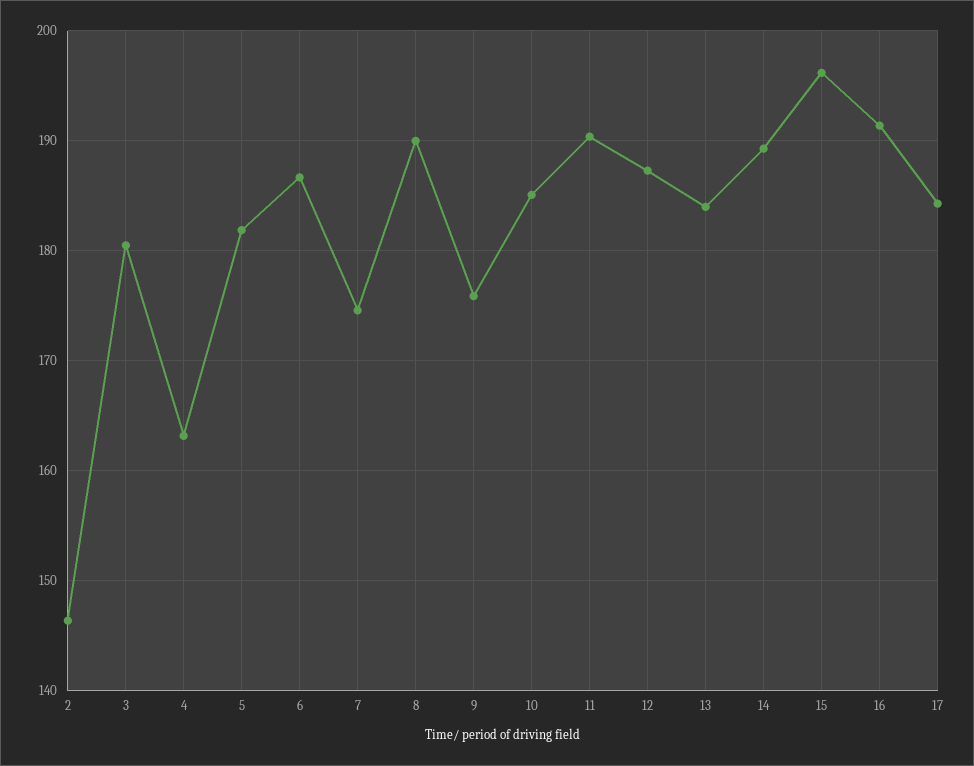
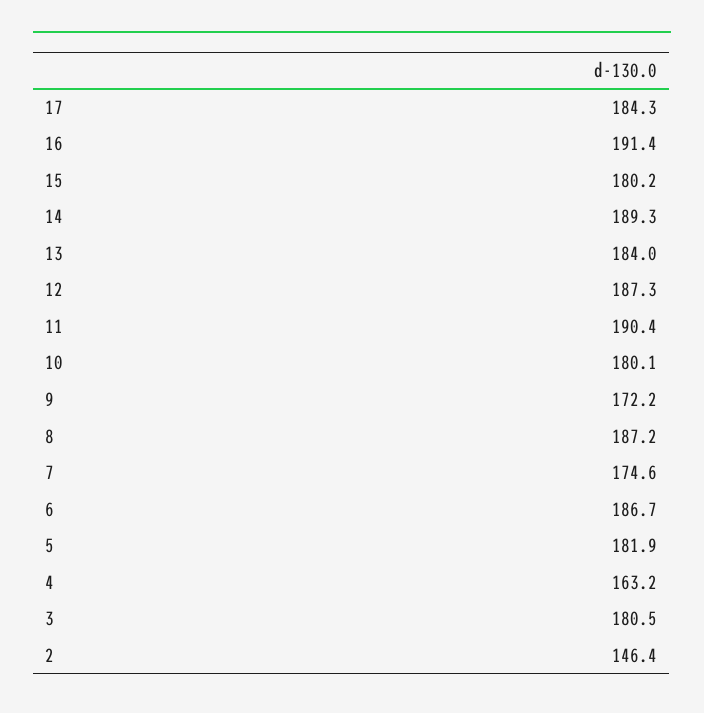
  {
    "2": 146.4,
    "3": 180.5,
    "4": 163.2,
    "5": 181.9,
    "6": 186.7,
    "7": 174.6,
-   "8": 190,
+   "8": 187.2,
-   "9": 176,
+   "9": 172.2,
-   "10": 185,
+   "10": 180.1,
    "11": 190.4,
    "12": 187.3,
    "13": 184,
    "14": 189.3,
-   "15": 196,
+   "15": 180.2,
    "16": 191.4,
    "17": 184.3
  }

